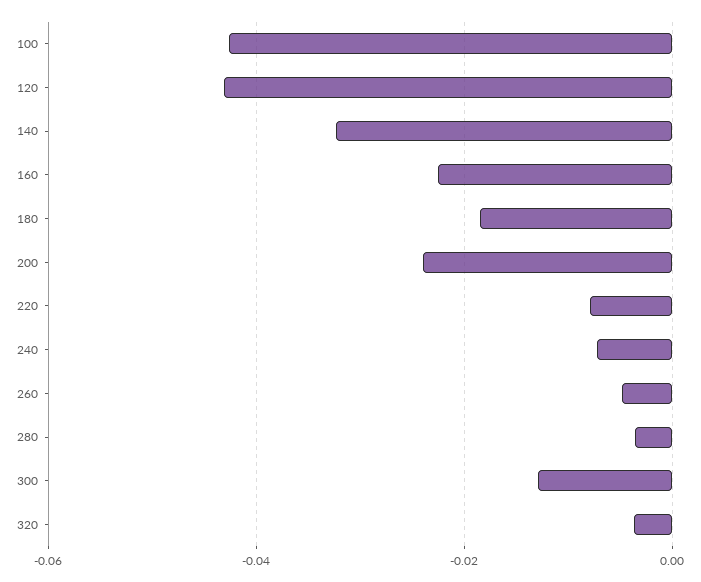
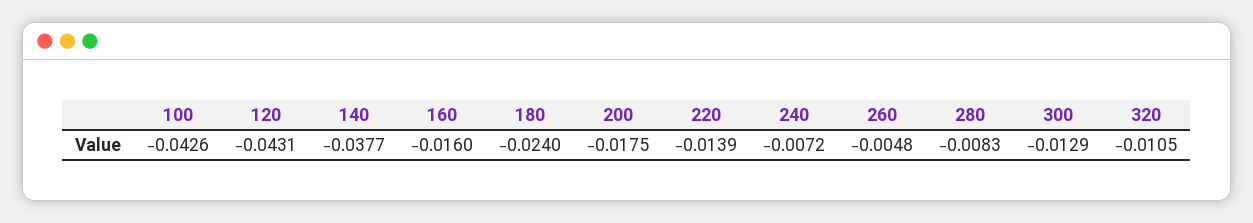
  {
    "100": -0.0426,
    "120": -0.0431,
-   "140": -0.032,
+   "140": -0.0377,
-   "160": -0.022,
+   "160": -0.016,
-   "180": -0.018,
+   "180": -0.024,
-   "200": -0.024,
+   "200": -0.0175,
-   "220": -0.008,
+   "220": -0.0139,
    "240": -0.0072,
    "260": -0.0048,
-   "280": -0.004,
+   "280": -0.0083,
    "300": -0.0129,
-   "320": -0.004
+   "320": -0.0105
  }

